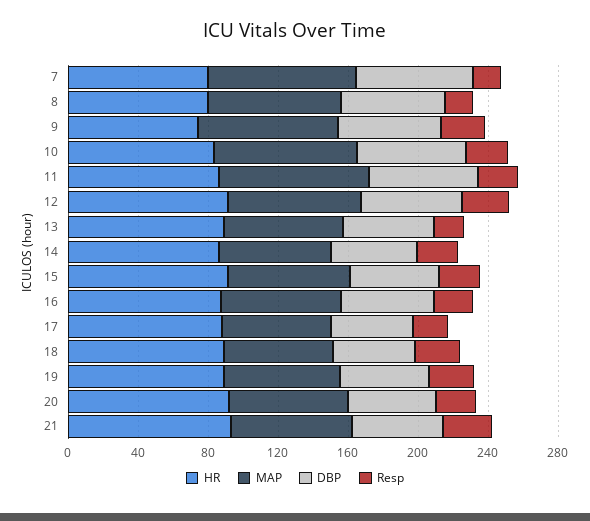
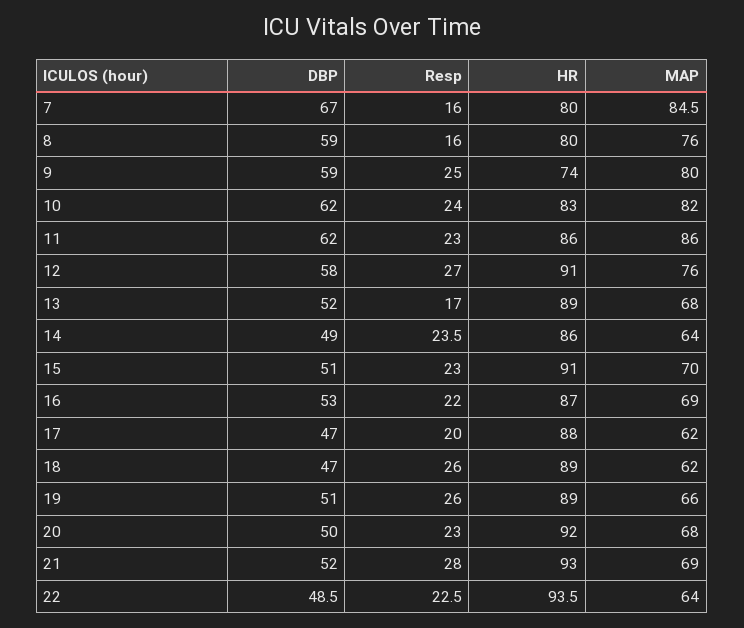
  {
    "HR": {
      "7": 80,
      "8": 80,
      "9": 74,
      "10": 83,
      "11": 86,
      "12": 91,
      "13": 89,
      "14": 86,
      "15": 91,
      "16": 87,
      "17": 88,
      "18": 89,
      "19": 89,
      "20": 92,
-     "21": 93
+     "21": 93,
+     "22": 93.5
    },
    "MAP": {
      "7": 84.5,
      "8": 76,
      "9": 80,
      "10": 82,
      "11": 86,
      "12": 76,
      "13": 68,
      "14": 64,
      "15": 70,
      "16": 69,
      "17": 62,
      "18": 62,
      "19": 66,
      "20": 68,
-     "21": 69
+     "21": 69,
+     "22": 64
    },
    "DBP": {
      "7": 67,
      "8": 59,
      "9": 59,
      "10": 62,
      "11": 62,
      "12": 58,
      "13": 52,
      "14": 49,
      "15": 51,
      "16": 53,
      "17": 47,
      "18": 47,
      "19": 51,
      "20": 50,
-     "21": 52
+     "21": 52,
+     "22": 48.5
    },
    "Resp": {
      "7": 16,
      "8": 16,
      "9": 25,
      "10": 24,
      "11": 23,
      "12": 27,
      "13": 17,
      "14": 23.5,
      "15": 23,
      "16": 22,
      "17": 20,
      "18": 26,
      "19": 26,
      "20": 23,
-     "21": 28
+     "21": 28,
+     "22": 22.5
    }
  }

